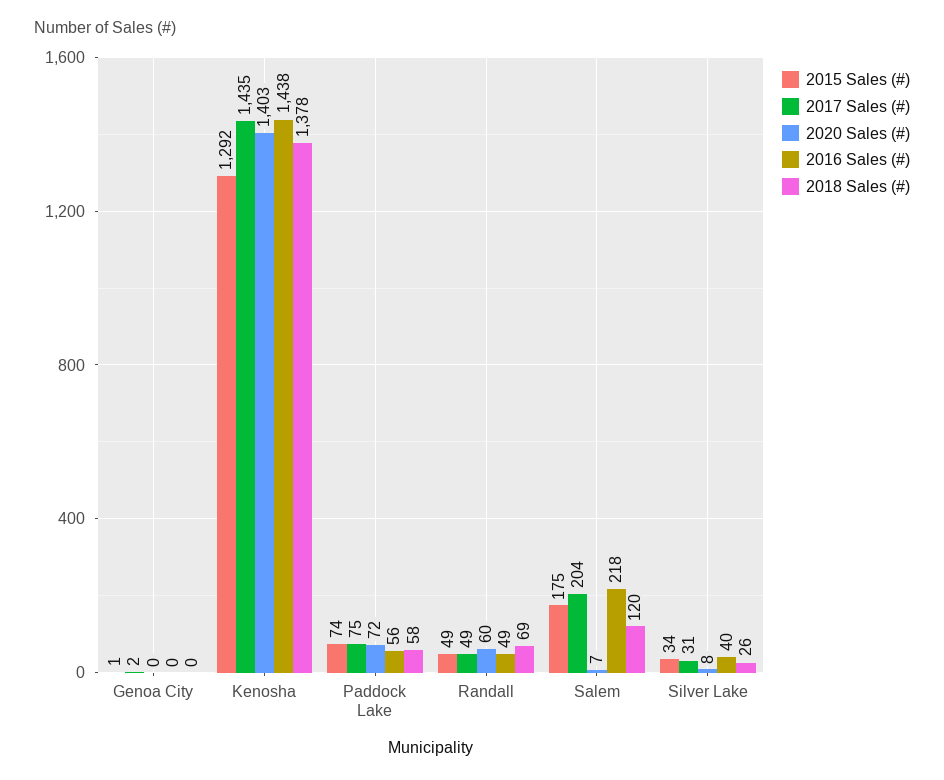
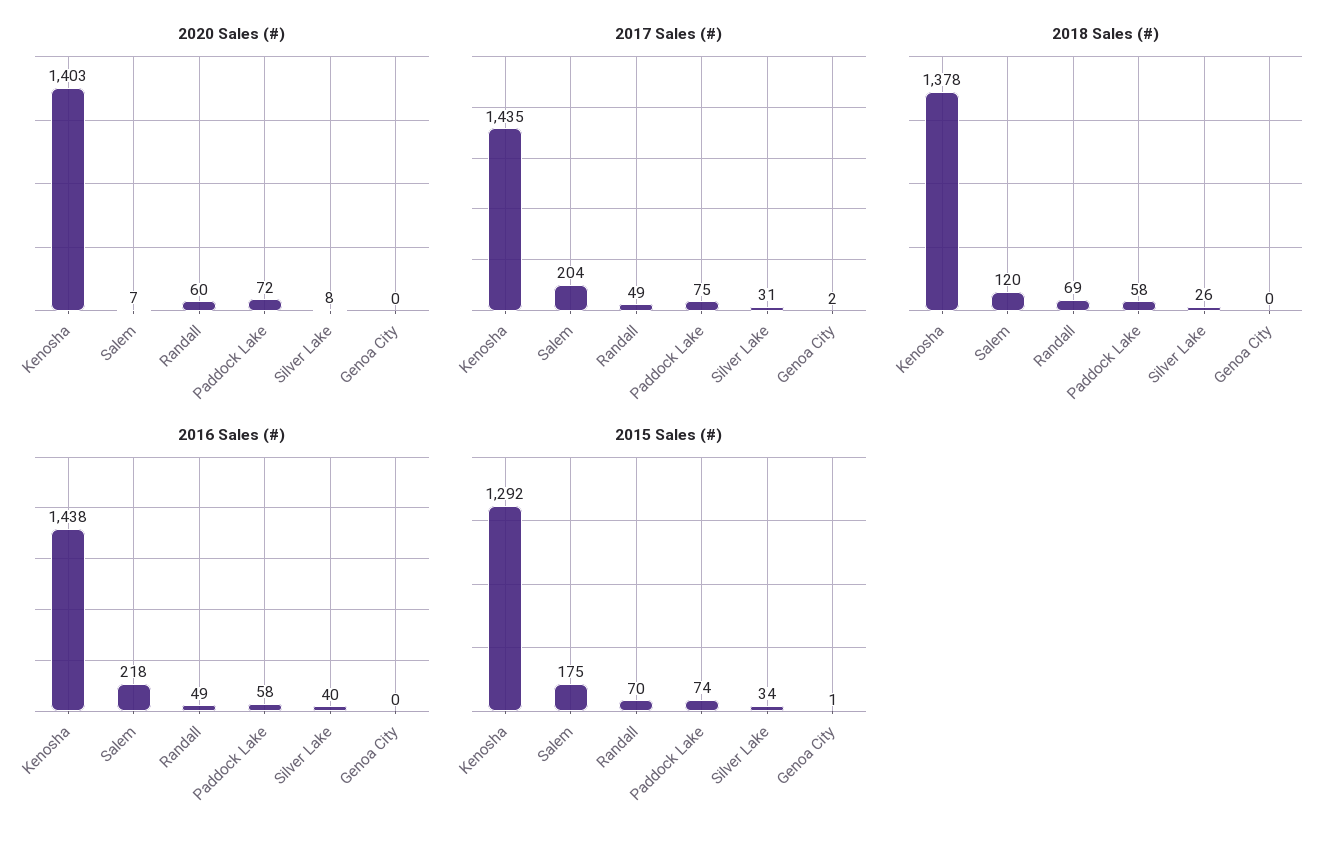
  {
    "2015 Sales (#)": {
      "Genoa City": 1,
      "Kenosha": 1292,
      "Paddock Lake": 74,
-     "Randall": 49,
+     "Randall": 70,
      "Salem": 175,
      "Silver Lake": 34
    },
    "2017 Sales (#)": {
      "Genoa City": 2,
      "Kenosha": 1435,
      "Paddock Lake": 75,
      "Randall": 49,
      "Salem": 204,
      "Silver Lake": 31
    },
    "2020 Sales (#)": {
      "Genoa City": 0,
      "Kenosha": 1403,
      "Paddock Lake": 72,
      "Randall": 60,
      "Salem": 7,
      "Silver Lake": 8
    },
    "2016 Sales (#)": {
      "Genoa City": 0,
      "Kenosha": 1438,
-     "Paddock Lake": 56,
+     "Paddock Lake": 58,
      "Randall": 49,
      "Salem": 218,
      "Silver Lake": 40
    },
    "2018 Sales (#)": {
      "Genoa City": 0,
      "Kenosha": 1378,
      "Paddock Lake": 58,
      "Randall": 69,
      "Salem": 120,
      "Silver Lake": 26
    }
  }

